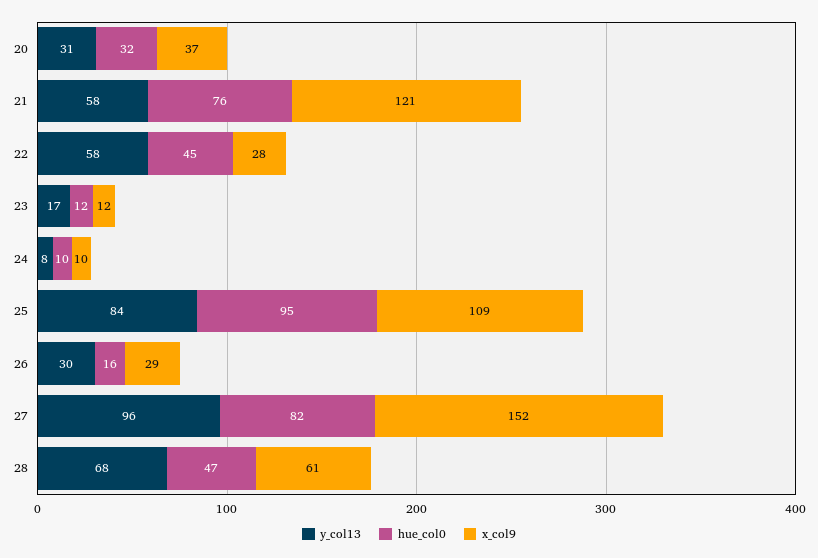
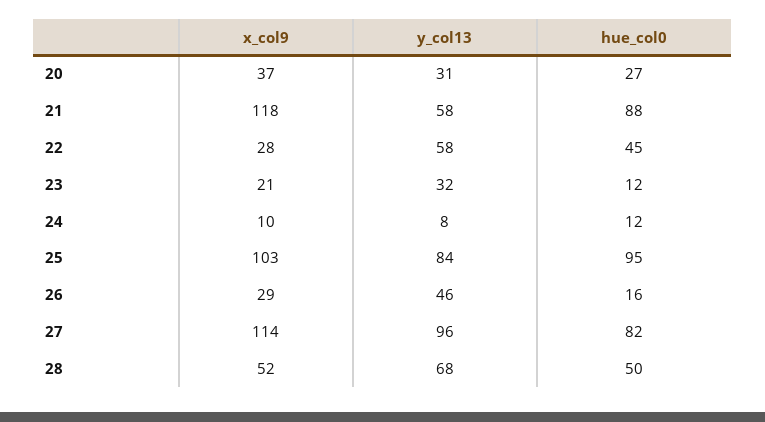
  {
    "y_col13": {
      "20": 31,
      "21": 58,
      "22": 58,
-     "23": 17,
+     "23": 32,
      "24": 8,
      "25": 84,
-     "26": 30,
+     "26": 46,
      "27": 96,
      "28": 68
    },
    "hue_col0": {
-     "20": 32,
+     "20": 27,
-     "21": 76,
+     "21": 88,
      "22": 45,
      "23": 12,
-     "24": 10,
+     "24": 12,
      "25": 95,
      "26": 16,
      "27": 82,
-     "28": 47
+     "28": 50
    },
    "x_col9": {
      "20": 37,
-     "21": 121,
+     "21": 118,
      "22": 28,
-     "23": 12,
+     "23": 21,
      "24": 10,
-     "25": 109,
+     "25": 103,
      "26": 29,
-     "27": 152,
+     "27": 114,
-     "28": 61
+     "28": 52
    }
  }

